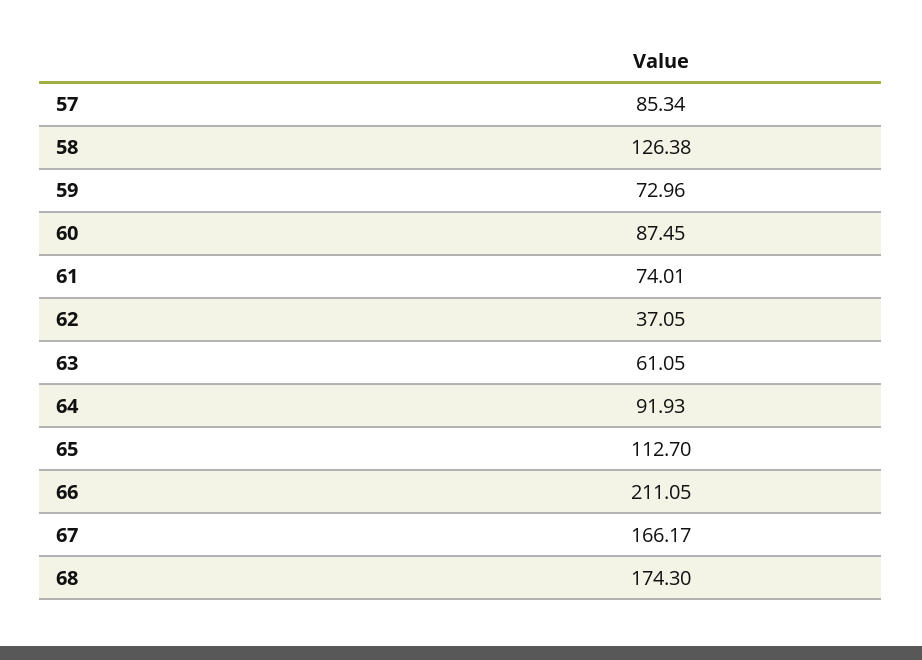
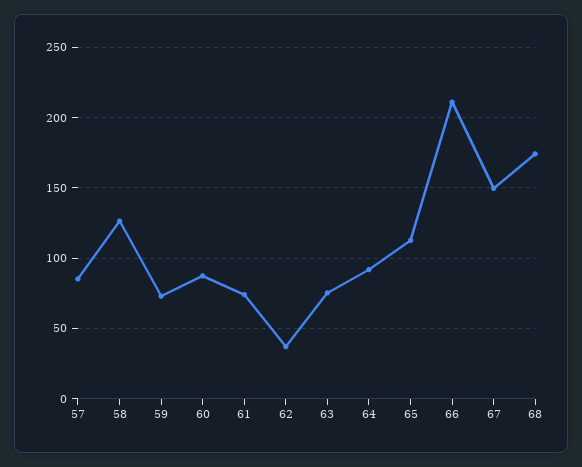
  {
    "57": 85.34,
    "58": 126.38,
    "59": 72.96,
    "60": 87.45,
    "61": 74.01,
    "62": 37.05,
-   "63": 61.05,
+   "63": 75,
    "64": 91.93,
    "65": 112.7,
    "66": 211.05,
-   "67": 166.17,
+   "67": 150,
    "68": 174.3
  }

